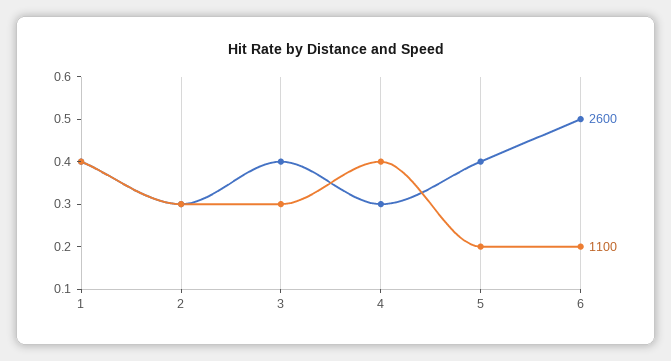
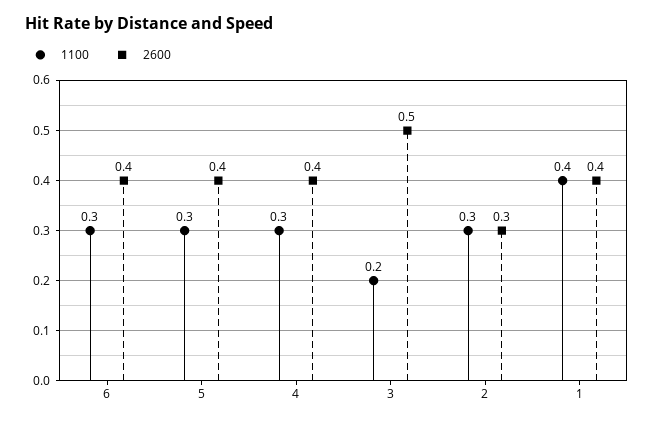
  {
    "2600": {
      "1": 0.4,
      "2": 0.3,
-     "3": 0.4,
+     "3": 0.5,
-     "4": 0.3,
+     "4": 0.4,
      "5": 0.4,
-     "6": 0.5
+     "6": 0.4
    },
    "1100": {
      "1": 0.4,
      "2": 0.3,
-     "3": 0.3,
+     "3": 0.2,
-     "4": 0.4,
+     "4": 0.3,
-     "5": 0.2,
+     "5": 0.3,
-     "6": 0.2
+     "6": 0.3
    }
  }

